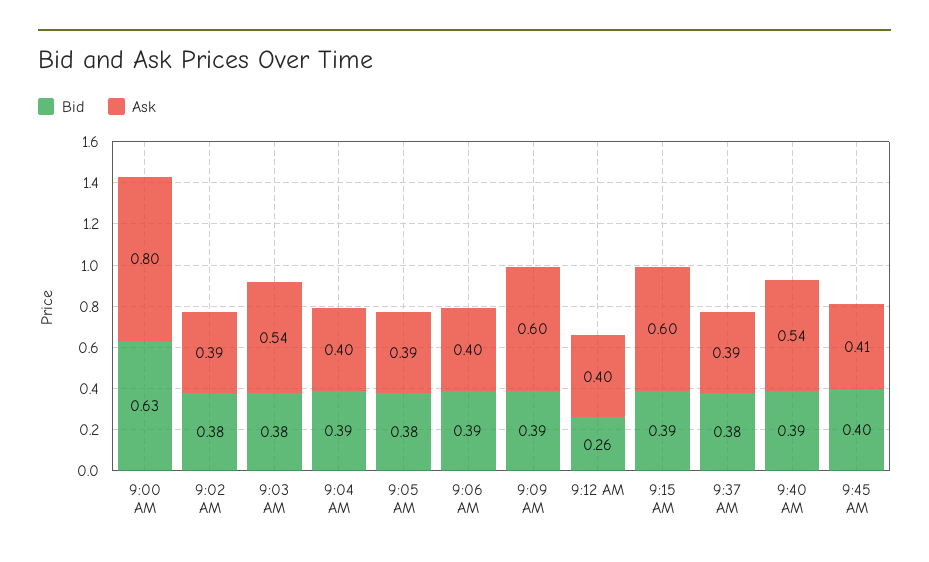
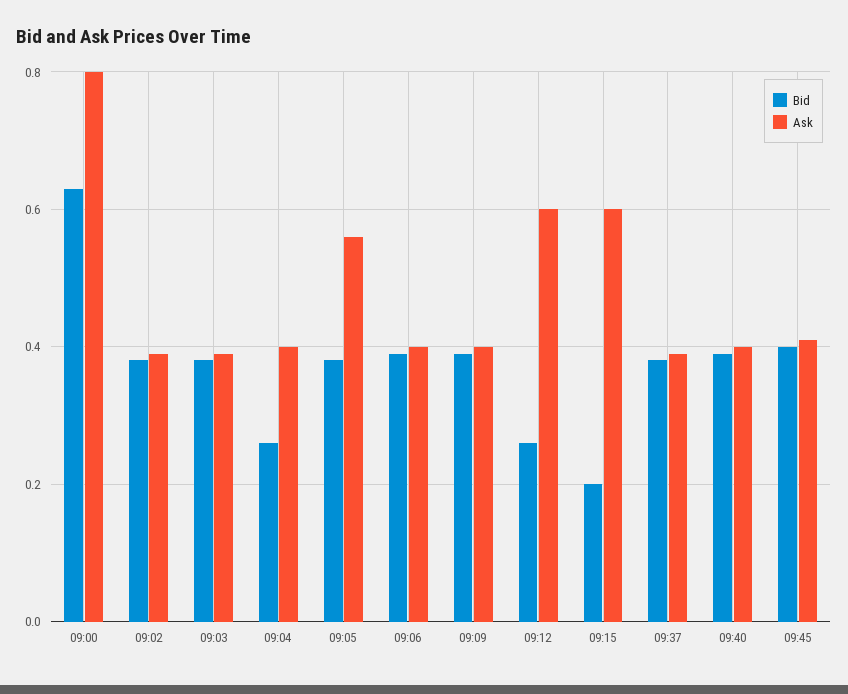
  {
    "Bid": {
      "9:00 AM": 0.63,
      "9:02 AM": 0.38,
      "9:03 AM": 0.38,
-     "9:04 AM": 0.39,
+     "9:04 AM": 0.25,
      "9:05 AM": 0.38,
      "9:06 AM": 0.39,
      "9:09 AM": 0.39,
      "9:12 AM": 0.26,
-     "9:15 AM": 0.39,
+     "9:15 AM": 0.2,
      "9:37 AM": 0.38,
      "9:40 AM": 0.39,
      "9:45 AM": 0.4
    },
    "Ask": {
      "9:00 AM": 0.8,
      "9:02 AM": 0.39,
-     "9:03 AM": 0.54,
+     "9:03 AM": 0.4,
      "9:04 AM": 0.4,
-     "9:05 AM": 0.39,
+     "9:05 AM": 0.55,
      "9:06 AM": 0.4,
-     "9:09 AM": 0.6,
+     "9:09 AM": 0.4,
-     "9:12 AM": 0.4,
+     "9:12 AM": 0.6,
      "9:15 AM": 0.6,
      "9:37 AM": 0.39,
-     "9:40 AM": 0.54,
+     "9:40 AM": 0.4,
      "9:45 AM": 0.41
    }
  }

